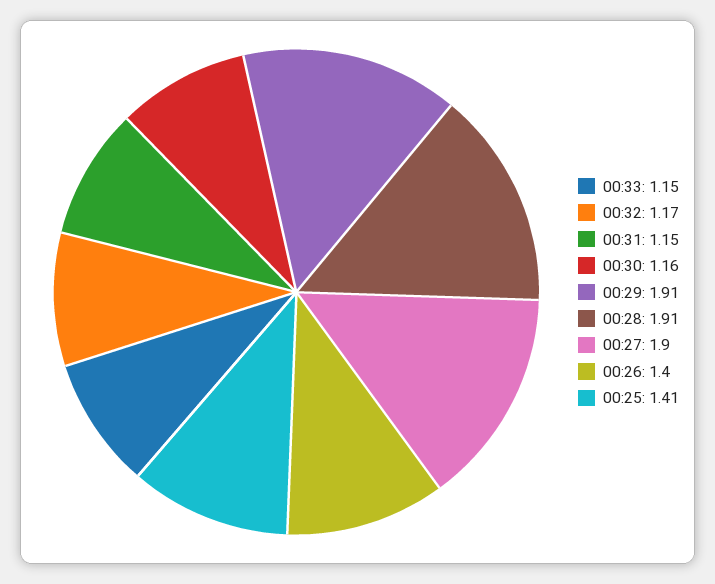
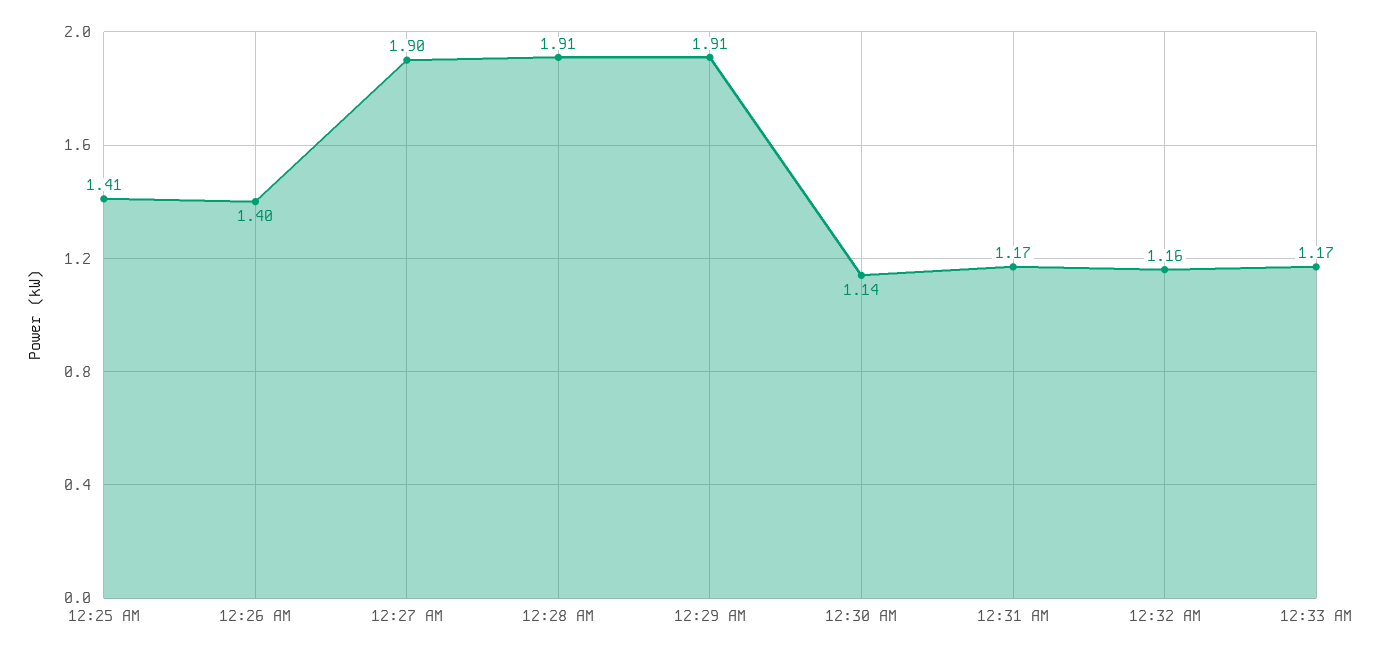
  {
-   "00:33": 1.15,
+   "00:33": 1.17,
-   "00:32": 1.17,
+   "00:32": 1.16,
-   "00:31": 1.15,
+   "00:31": 1.17,
-   "00:30": 1.16,
+   "00:30": 1.14,
    "00:29": 1.91,
    "00:28": 1.91,
    "00:27": 1.9,
    "00:26": 1.4,
    "00:25": 1.41
  }

